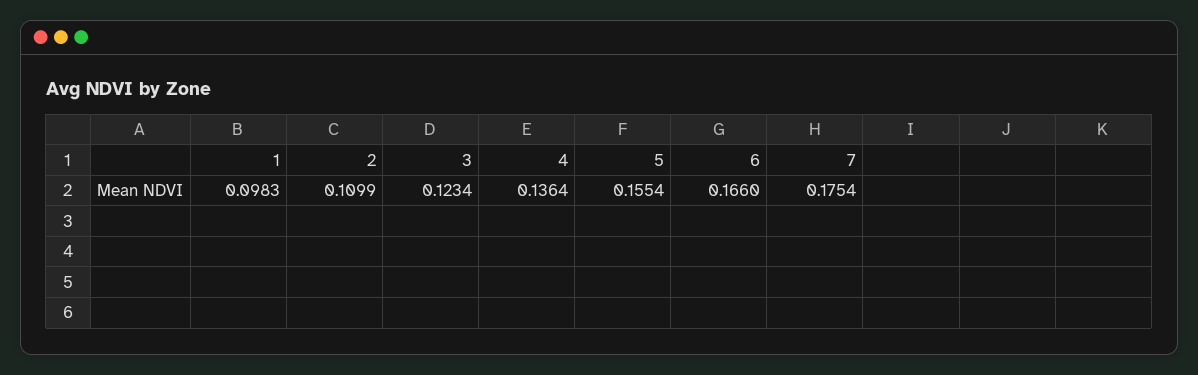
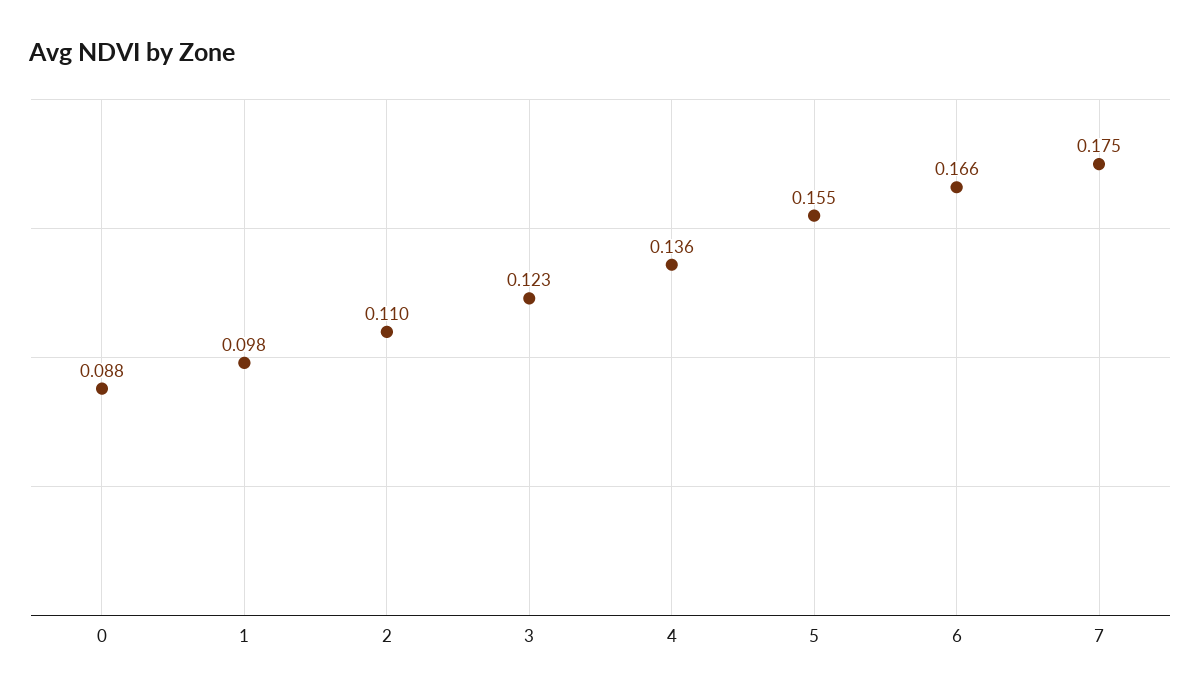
  {
    "1": 0.0983,
    "2": 0.1099,
    "3": 0.1234,
    "4": 0.1364,
    "5": 0.1554,
    "6": 0.166,
-   "7": 0.1754
+   "7": 0.1754,
+   "0": 0.088
  }

